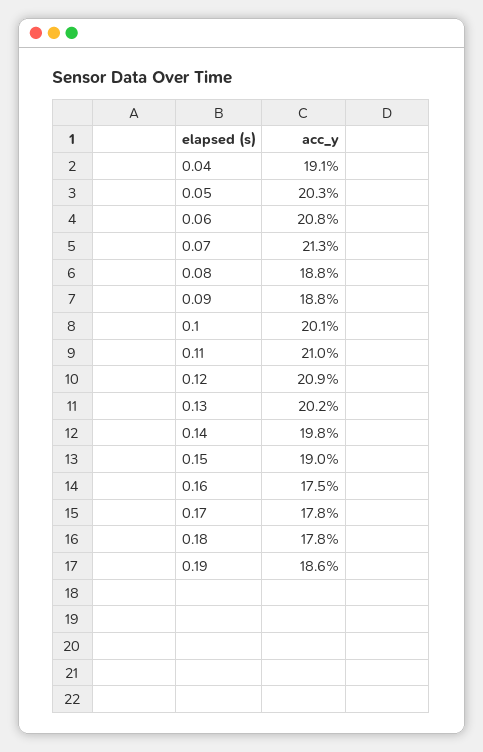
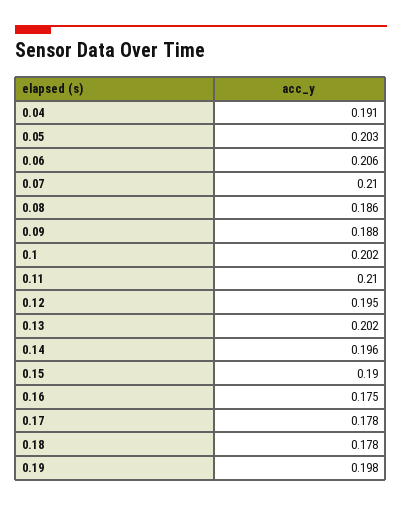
  {
    "0.04": 0.191,
    "0.05": 0.203,
-   "0.06": 0.208,
+   "0.06": 0.206,
-   "0.07": 0.213,
+   "0.07": 0.21,
-   "0.08": 0.188,
+   "0.08": 0.186,
    "0.09": 0.188,
-   "0.1": 0.201,
+   "0.1": 0.202,
    "0.11": 0.21,
-   "0.12": 0.209,
+   "0.12": 0.195,
    "0.13": 0.202,
-   "0.14": 0.198,
+   "0.14": 0.196,
    "0.15": 0.19,
    "0.16": 0.175,
    "0.17": 0.178,
    "0.18": 0.178,
-   "0.19": 0.186
+   "0.19": 0.198
  }

